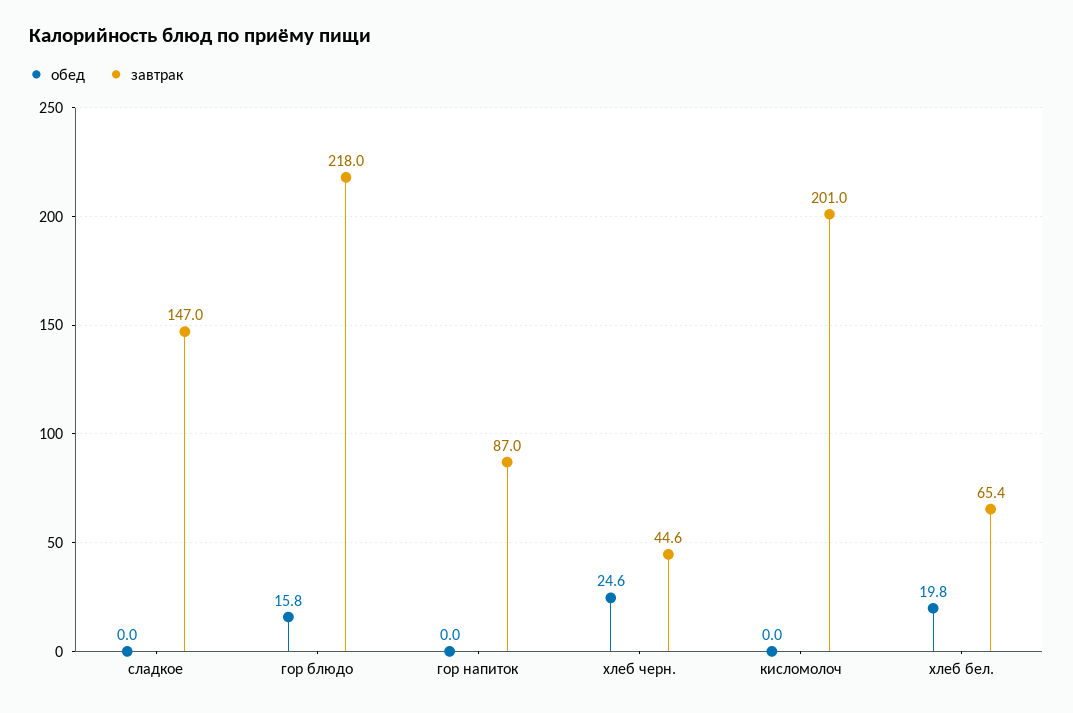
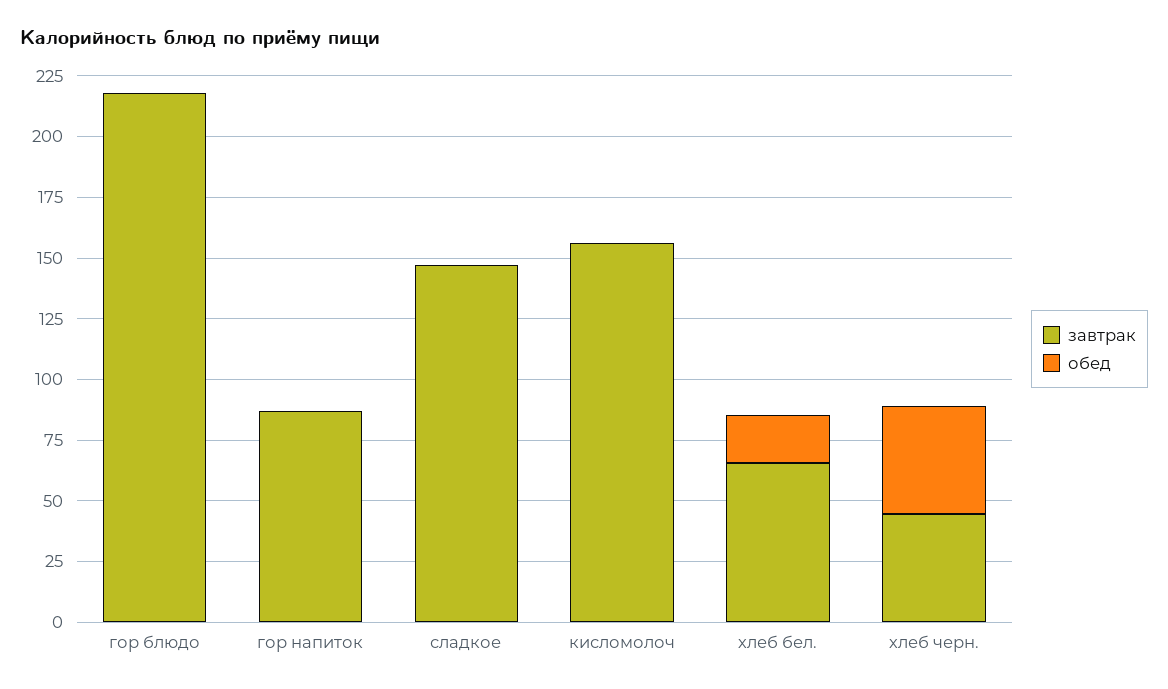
  {
    "обед": {
      "сладкое": 0,
-     "гор блюдо": 15.8,
+     "гор блюдо": 0,
      "гор напиток": 0,
-     "хлеб черн.": 24.6,
+     "хлеб черн.": 45,
      "кисломолоч": 0,
      "хлеб бел.": 19.8
    },
    "завтрак": {
      "сладкое": 147,
      "гор блюдо": 218,
      "гор напиток": 87,
      "хлеб черн.": 44.6,
-     "кисломолоч": 201,
+     "кисломолоч": 155,
      "хлеб бел.": 65.4
    }
  }

